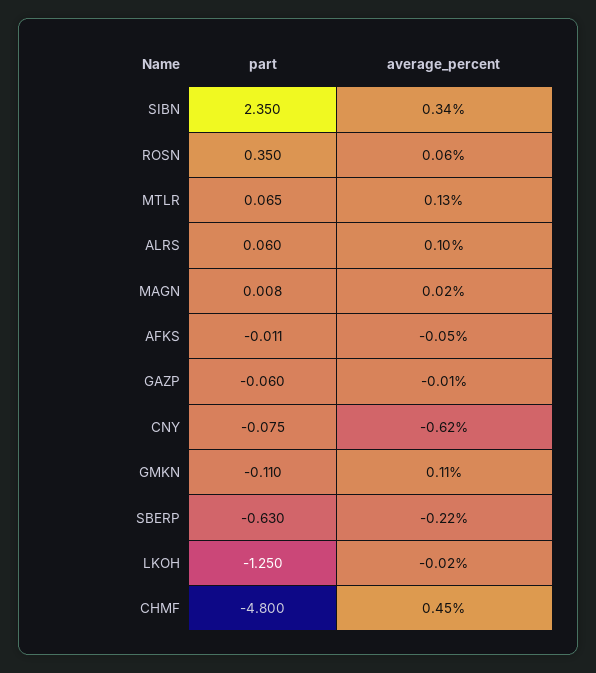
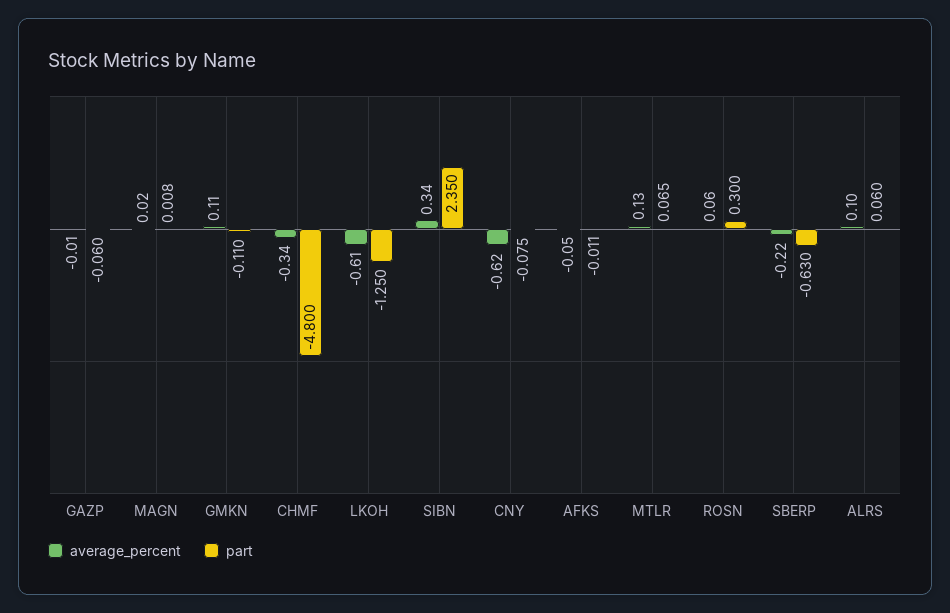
  {
    "part": {
      "SIBN": 2.35,
-     "ROSN": 0.35,
+     "ROSN": 0.3,
      "MTLR": 0.065,
      "ALRS": 0.06,
      "MAGN": 0.008,
      "AFKS": -0.011,
      "GAZP": -0.06,
      "CNY": -0.075,
      "GMKN": -0.11,
      "SBERP": -0.63,
      "LKOH": -1.25,
      "CHMF": -4.8
    },
    "average_percent": {
      "SIBN": 0.34,
      "ROSN": 0.06,
      "MTLR": 0.13,
      "ALRS": 0.1,
      "MAGN": 0.02,
      "AFKS": -0.05,
      "GAZP": -0.01,
      "CNY": -0.62,
      "GMKN": 0.11,
      "SBERP": -0.22,
-     "LKOH": -0.02,
+     "LKOH": -0.61,
-     "CHMF": 0.45
+     "CHMF": -0.34
    }
  }

